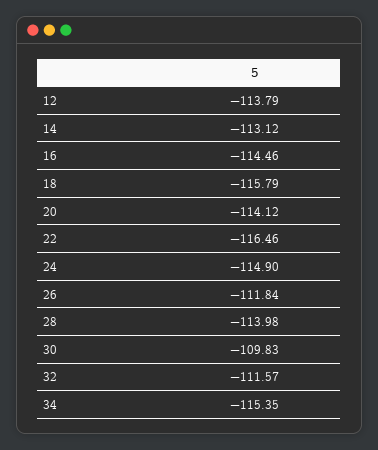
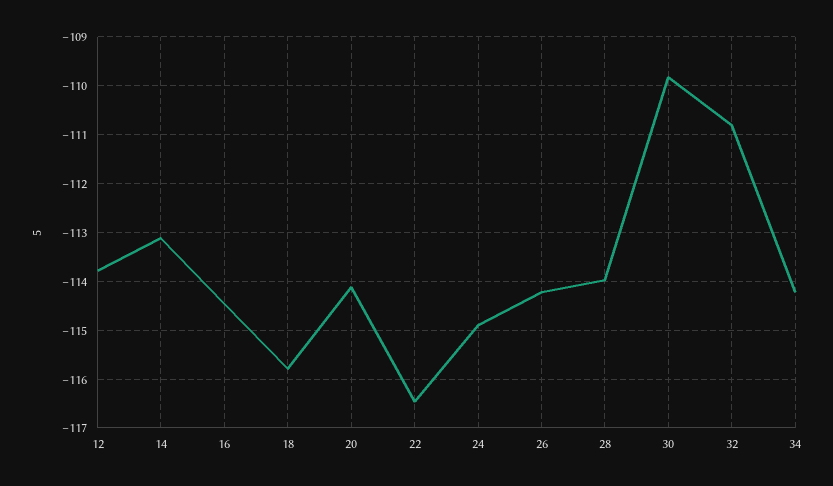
  {
    "12": -113.79,
    "14": -113.12,
    "16": -114.46,
    "18": -115.79,
    "20": -114.12,
    "22": -116.46,
    "24": -114.9,
-   "26": -111.84,
+   "26": -114.2,
    "28": -113.98,
    "30": -109.83,
-   "32": -111.57,
+   "32": -110.8,
-   "34": -115.35
+   "34": -114.2
  }

